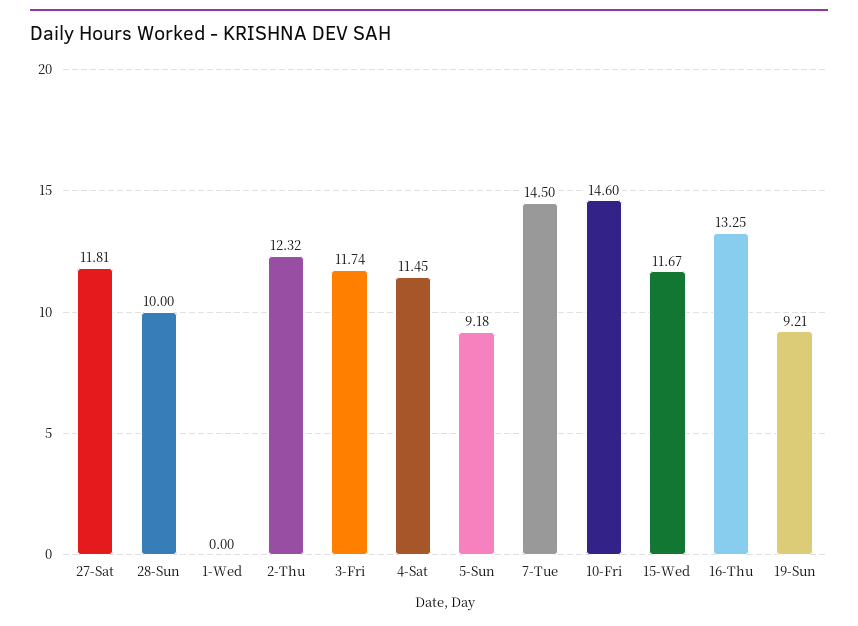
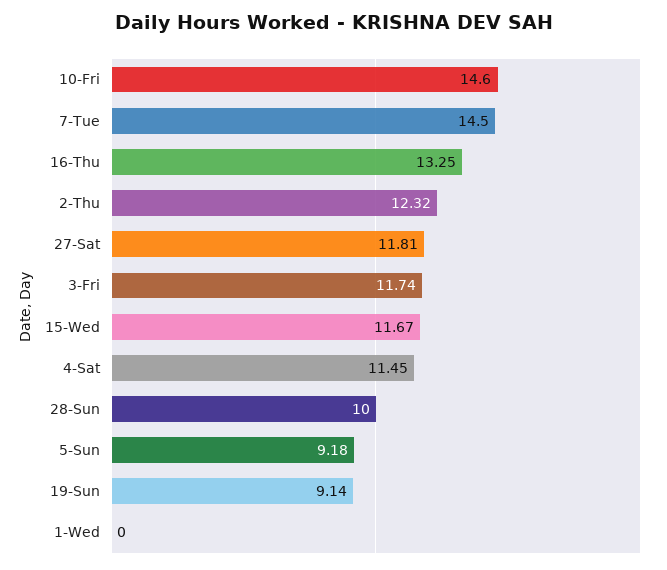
  {
    "27-Sat": 11.81,
    "28-Sun": 10,
    "1-Wed": 0,
    "2-Thu": 12.32,
    "3-Fri": 11.74,
    "4-Sat": 11.45,
    "5-Sun": 9.18,
    "7-Tue": 14.5,
    "10-Fri": 14.6,
    "15-Wed": 11.67,
    "16-Thu": 13.25,
-   "19-Sun": 9.21
+   "19-Sun": 9.14
  }

